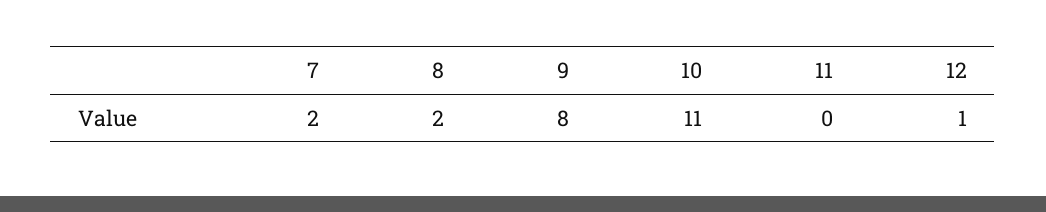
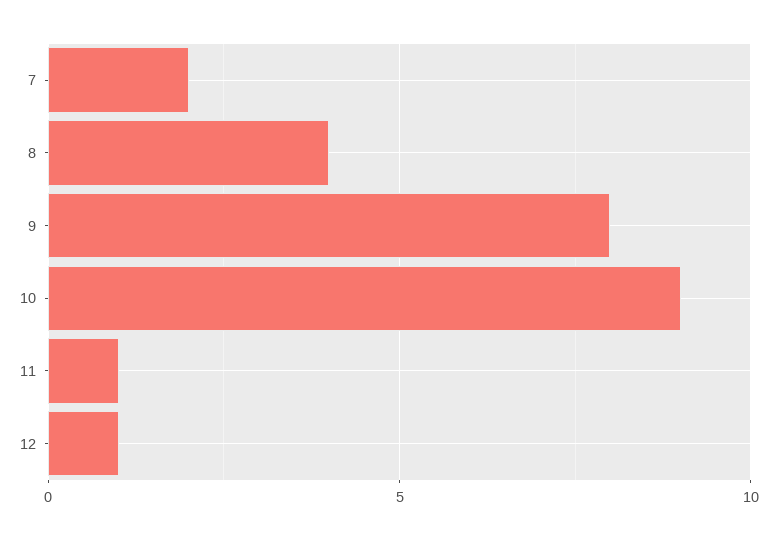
  {
    "7": 2,
-   "8": 2,
+   "8": 4,
    "9": 8,
-   "10": 11,
+   "10": 9,
-   "11": 0,
+   "11": 1,
    "12": 1
  }

